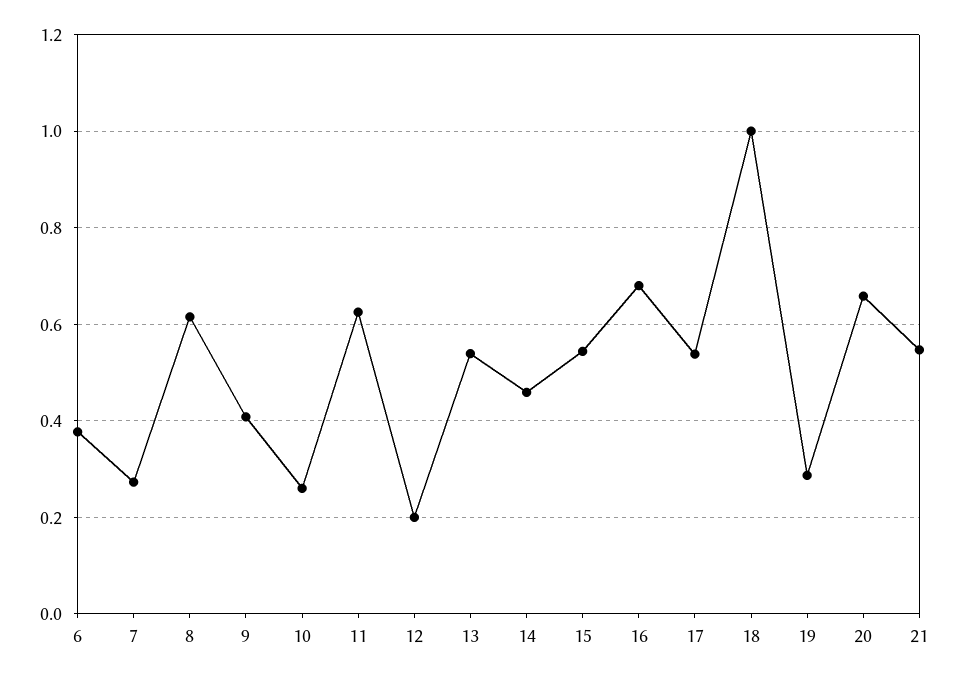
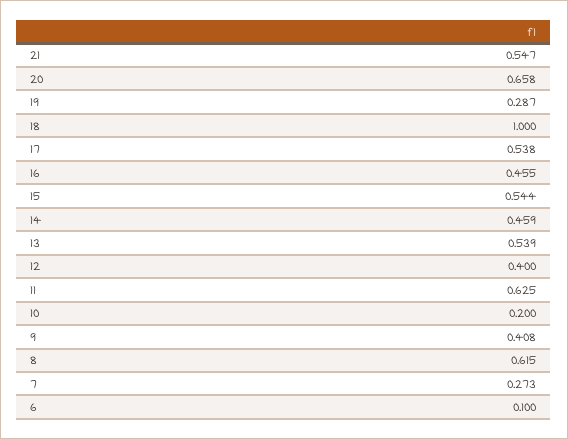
  {
-   "6": 0.38,
+   "6": 0.1,
    "7": 0.273,
    "8": 0.615,
    "9": 0.408,
-   "10": 0.26,
+   "10": 0.2,
    "11": 0.625,
-   "12": 0.2,
+   "12": 0.4,
    "13": 0.539,
    "14": 0.459,
    "15": 0.544,
-   "16": 0.68,
+   "16": 0.455,
    "17": 0.538,
    "18": 1,
    "19": 0.287,
    "20": 0.658,
    "21": 0.547
  }

